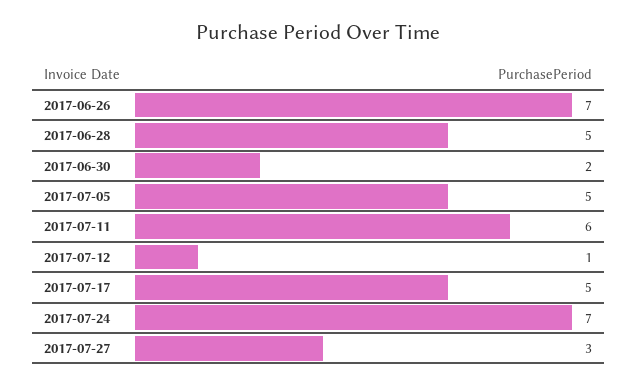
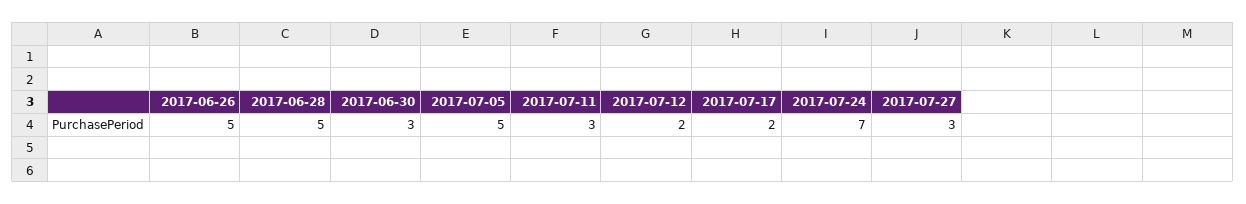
  {
-   "2017-06-26": 7,
+   "2017-06-26": 5,
    "2017-06-28": 5,
-   "2017-06-30": 2,
+   "2017-06-30": 3,
    "2017-07-05": 5,
-   "2017-07-11": 6,
+   "2017-07-11": 3,
-   "2017-07-12": 1,
+   "2017-07-12": 2,
-   "2017-07-17": 5,
+   "2017-07-17": 2,
    "2017-07-24": 7,
    "2017-07-27": 3
  }

